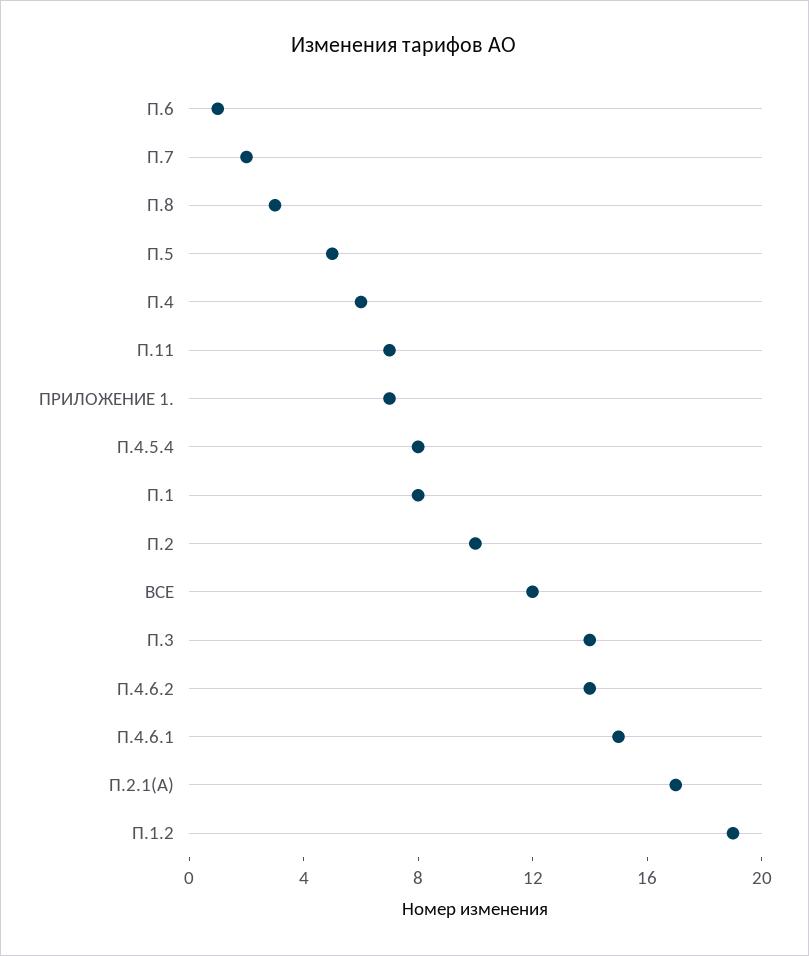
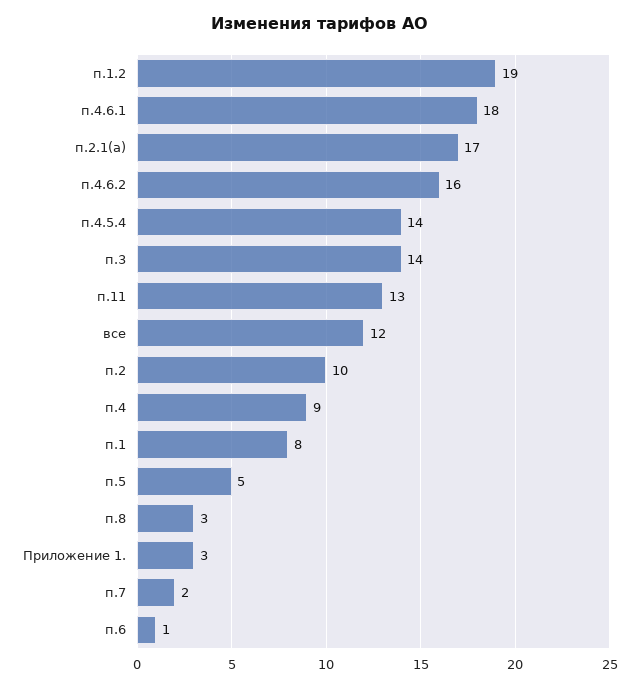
  {
    "П.6": 1,
    "П.7": 2,
    "П.8": 3,
    "П.5": 5,
-   "П.4": 6,
+   "П.4": 9,
-   "П.11": 7,
+   "П.11": 13,
-   "ПРИЛОЖЕНИЕ 1.": 7,
+   "ПРИЛОЖЕНИЕ 1.": 3,
-   "П.4.5.4": 8,
+   "П.4.5.4": 14,
    "П.1": 8,
    "П.2": 10,
    "ВСЕ": 12,
    "П.3": 14,
-   "П.4.6.2": 14,
+   "П.4.6.2": 16,
-   "П.4.6.1": 15,
+   "П.4.6.1": 18,
    "П.2.1(А)": 17,
    "П.1.2": 19
  }

